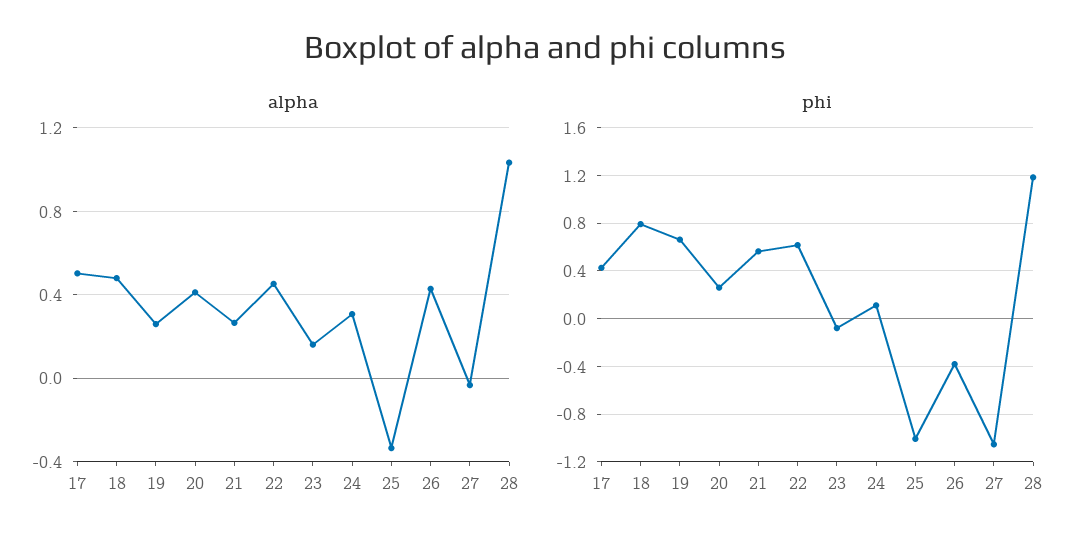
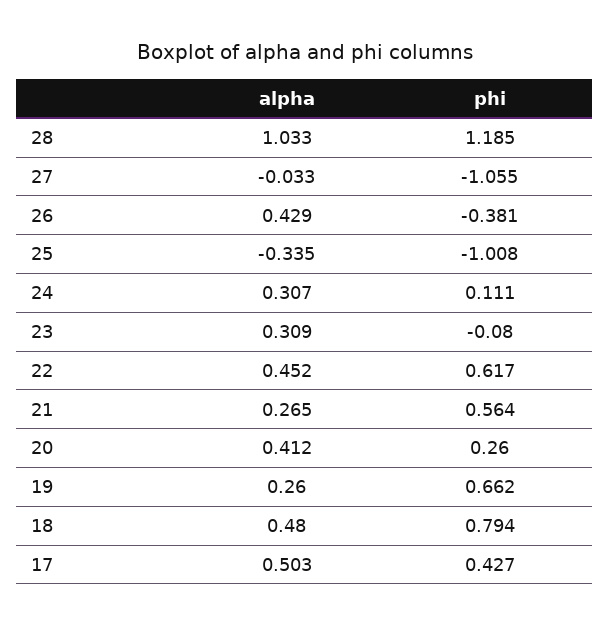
  {
    "alpha": {
      "17": 0.503,
      "18": 0.48,
      "19": 0.26,
      "20": 0.412,
      "21": 0.265,
      "22": 0.452,
-     "23": 0.15,
+     "23": 0.309,
      "24": 0.307,
      "25": -0.335,
      "26": 0.429,
      "27": -0.033,
      "28": 1.033
    },
    "phi": {
      "17": 0.427,
      "18": 0.794,
      "19": 0.662,
      "20": 0.26,
      "21": 0.564,
      "22": 0.617,
      "23": -0.08,
      "24": 0.111,
      "25": -1.008,
      "26": -0.381,
      "27": -1.055,
      "28": 1.185
    }
  }

